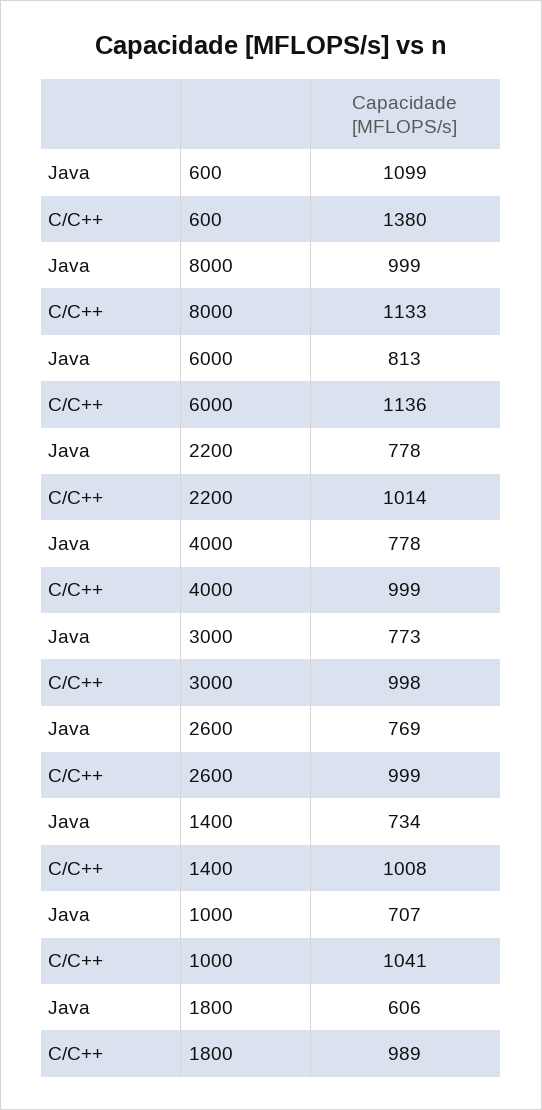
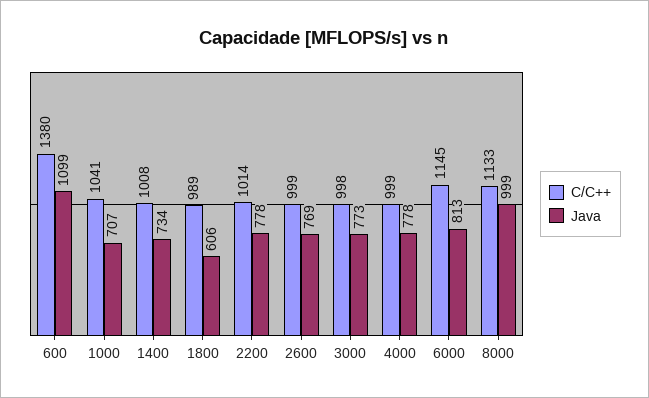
  {
    "Java": {
      "600": 1099,
      "8000": 999,
      "6000": 813,
      "2200": 778,
      "4000": 778,
      "3000": 773,
      "2600": 769,
      "1400": 734,
      "1000": 707,
      "1800": 606
    },
    "C/C++": {
      "600": 1380,
      "8000": 1133,
-     "6000": 1136,
+     "6000": 1145,
      "2200": 1014,
      "4000": 999,
      "3000": 998,
      "2600": 999,
      "1400": 1008,
      "1000": 1041,
      "1800": 989
    }
  }

